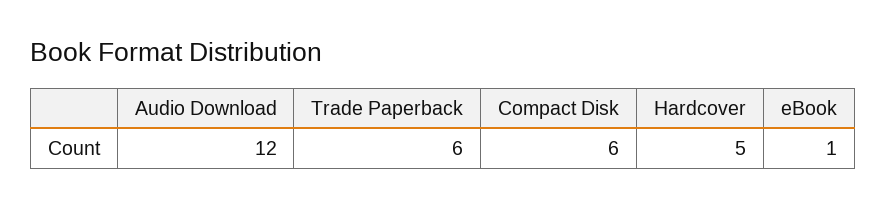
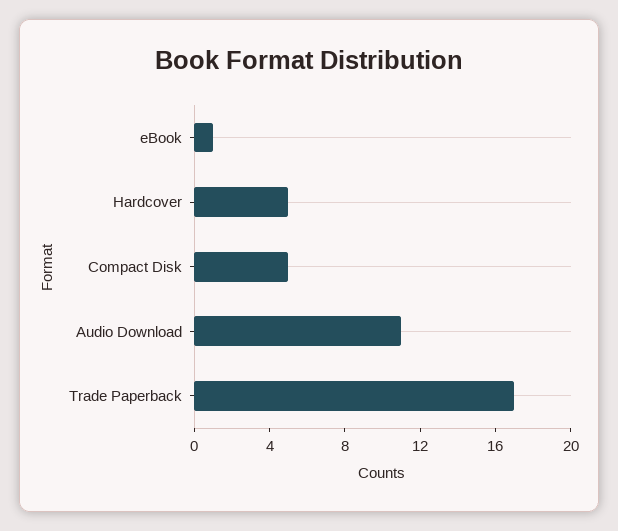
  {
-   "Audio Download": 12,
+   "Audio Download": 11,
-   "Trade Paperback": 6,
+   "Trade Paperback": 17,
-   "Compact Disk": 6,
+   "Compact Disk": 5,
    "Hardcover": 5,
    "eBook": 1
  }

